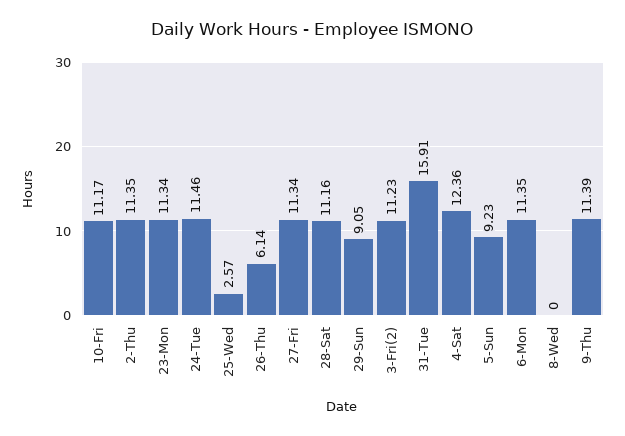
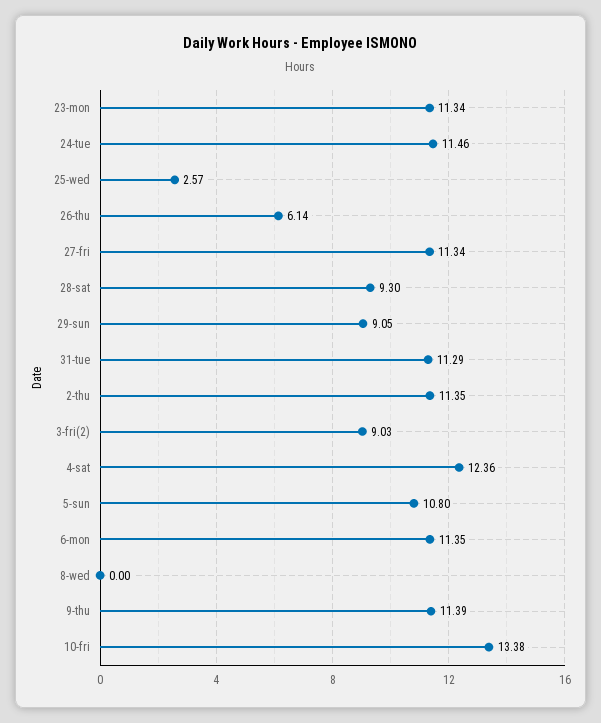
  {
-   "10-Fri": 11.17,
+   "10-Fri": 13.38,
    "2-Thu": 11.35,
    "23-Mon": 11.34,
    "24-Tue": 11.46,
    "25-Wed": 2.57,
    "26-Thu": 6.14,
    "27-Fri": 11.34,
-   "28-Sat": 11.16,
+   "28-Sat": 9.3,
    "29-Sun": 9.05,
-   "3-Fri(2)": 11.23,
+   "3-Fri(2)": 9.03,
-   "31-Tue": 15.91,
+   "31-Tue": 11.29,
    "4-Sat": 12.36,
-   "5-Sun": 9.23,
+   "5-Sun": 10.8,
    "6-Mon": 11.35,
    "8-Wed": 0,
    "9-Thu": 11.39
  }

